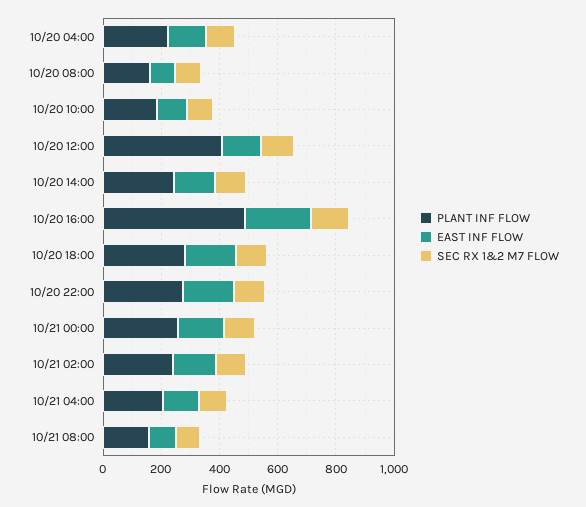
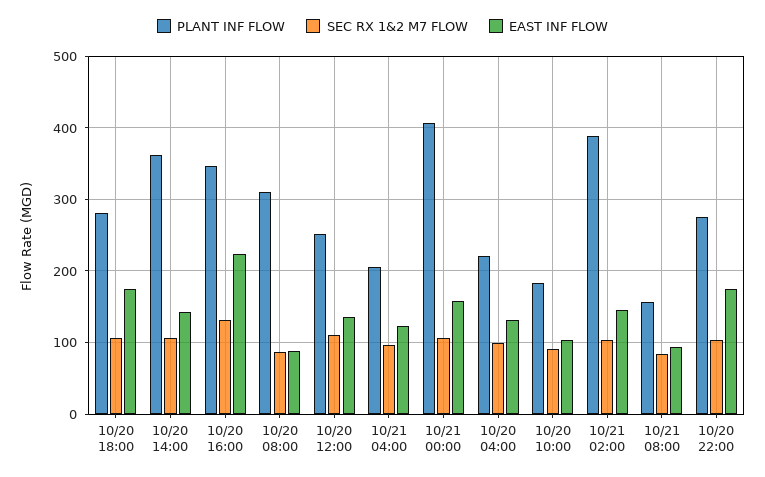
  {
    "PLANT INF FLOW": {
      "10/20 04:00": 220,
-     "10/20 08:00": 150,
+     "10/20 08:00": 310,
      "10/20 10:00": 180,
-     "10/20 12:00": 400,
+     "10/20 12:00": 250,
-     "10/20 14:00": 250,
+     "10/20 14:00": 360,
-     "10/20 16:00": 500,
+     "10/20 16:00": 350,
      "10/20 18:00": 280,
      "10/20 22:00": 280,
-     "10/21 00:00": 250,
+     "10/21 00:00": 410,
-     "10/21 02:00": 250,
+     "10/21 02:00": 390,
      "10/21 04:00": 210,
      "10/21 08:00": 160
    },
    "EAST INF FLOW": {
      "10/20 04:00": 130,
      "10/20 08:00": 90,
      "10/20 10:00": 100,
      "10/20 12:00": 140,
      "10/20 14:00": 140,
      "10/20 16:00": 220,
      "10/20 18:00": 180,
      "10/20 22:00": 180,
      "10/21 00:00": 160,
      "10/21 02:00": 150,
      "10/21 04:00": 120,
      "10/21 08:00": 90
    },
    "SEC RX 1&2 M7 FLOW": {
      "10/20 04:00": 100,
      "10/20 08:00": 90,
      "10/20 10:00": 90,
      "10/20 12:00": 110,
      "10/20 14:00": 110,
      "10/20 16:00": 130,
      "10/20 18:00": 110,
      "10/20 22:00": 100,
      "10/21 00:00": 110,
      "10/21 02:00": 100,
      "10/21 04:00": 100,
      "10/21 08:00": 80
    }
  }

